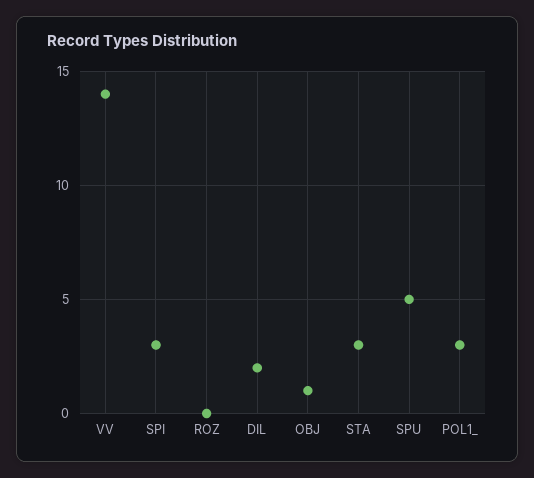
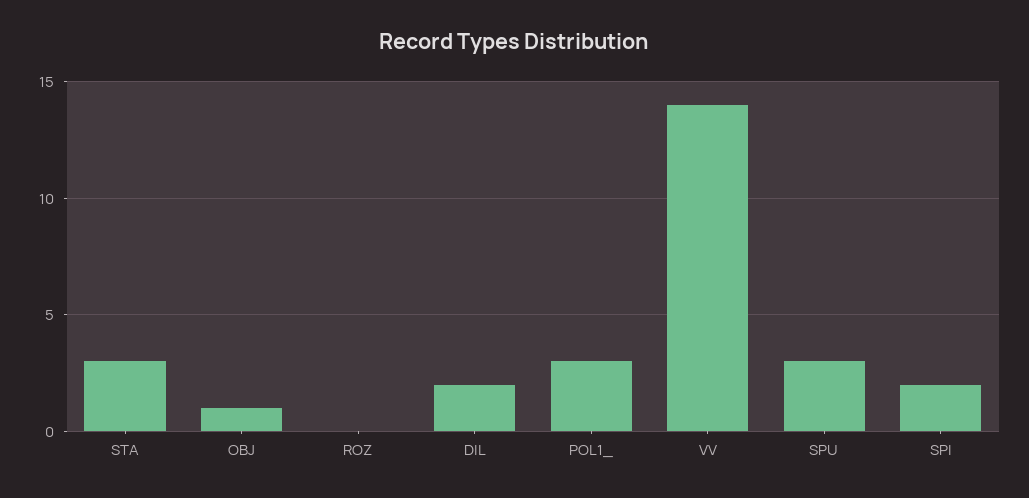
  {
    "VV": 14,
-   "SPI": 3,
+   "SPI": 2,
    "ROZ": 0,
    "DIL": 2,
    "OBJ": 1,
    "STA": 3,
-   "SPU": 5,
+   "SPU": 3,
    "POL1_": 3
  }

